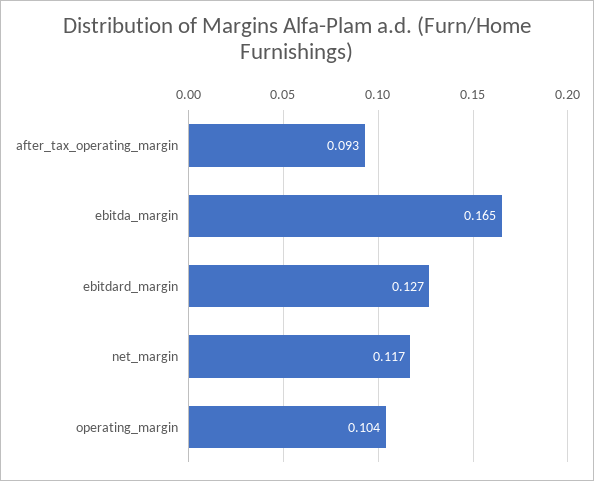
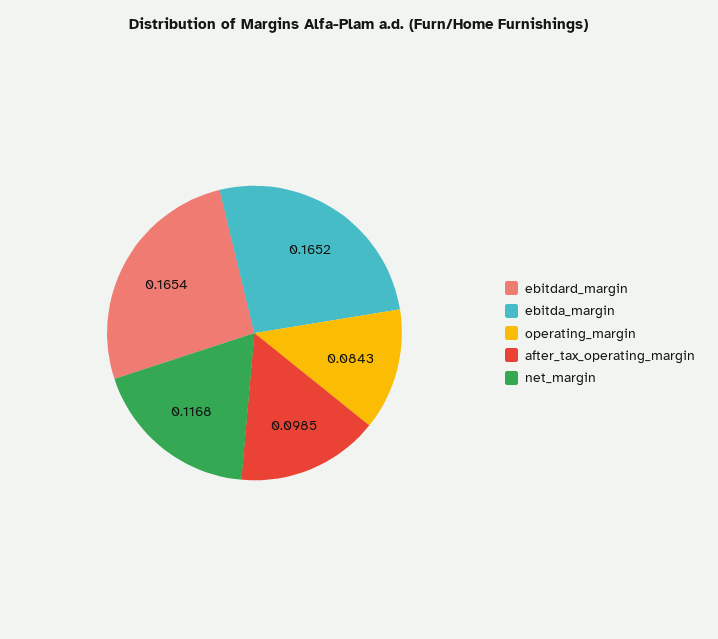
  {
-   "after_tax_operating_margin": 0.093,
+   "after_tax_operating_margin": 0.0985,
    "ebitda_margin": 0.1652,
-   "ebitdard_margin": 0.127,
+   "ebitdard_margin": 0.1654,
    "net_margin": 0.1168,
-   "operating_margin": 0.104
+   "operating_margin": 0.0843
  }

